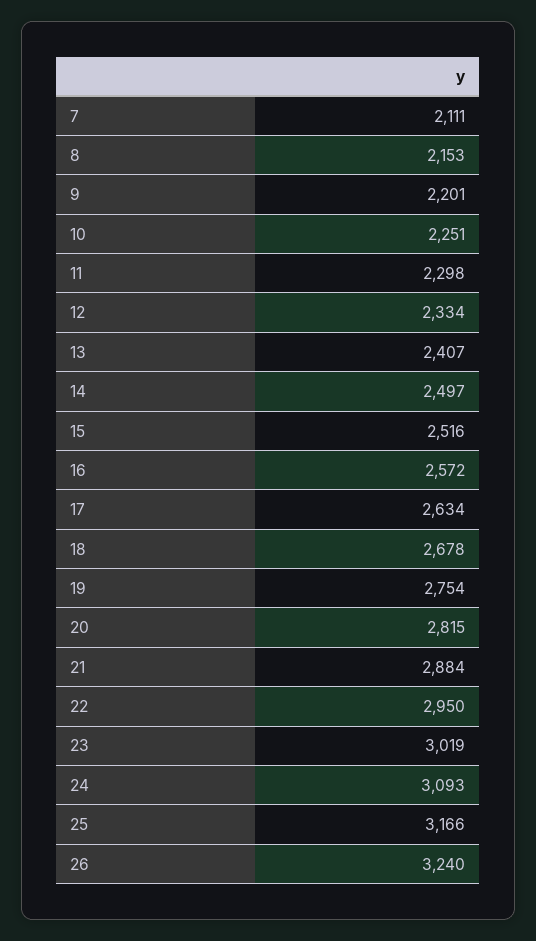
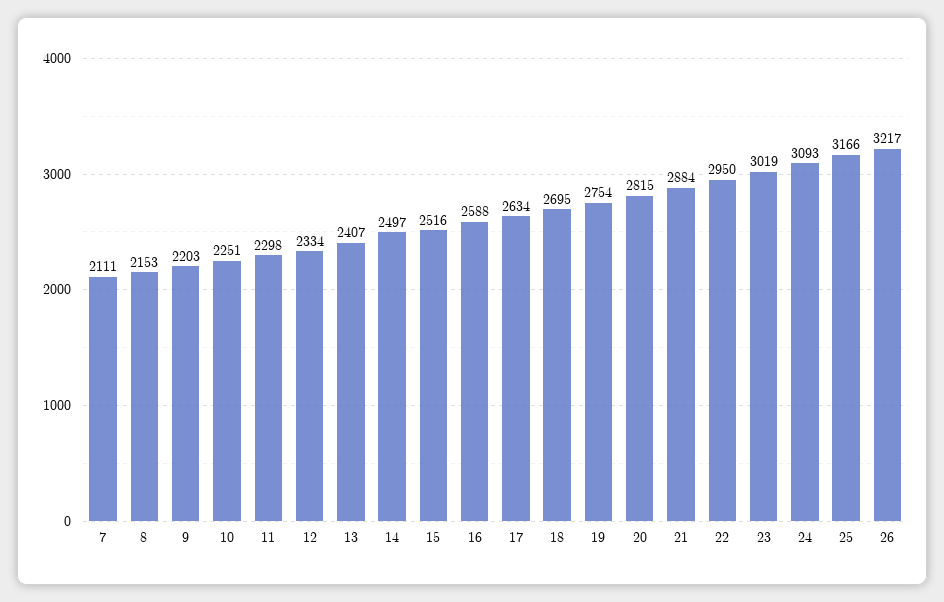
  {
    "7": 2111,
    "8": 2153,
-   "9": 2201,
+   "9": 2203,
    "10": 2251,
    "11": 2298,
    "12": 2334,
    "13": 2407,
    "14": 2497,
    "15": 2516,
-   "16": 2572,
+   "16": 2588,
    "17": 2634,
-   "18": 2678,
+   "18": 2695,
    "19": 2754,
    "20": 2815,
    "21": 2884,
    "22": 2950,
    "23": 3019,
    "24": 3093,
    "25": 3166,
-   "26": 3240
+   "26": 3217
  }

